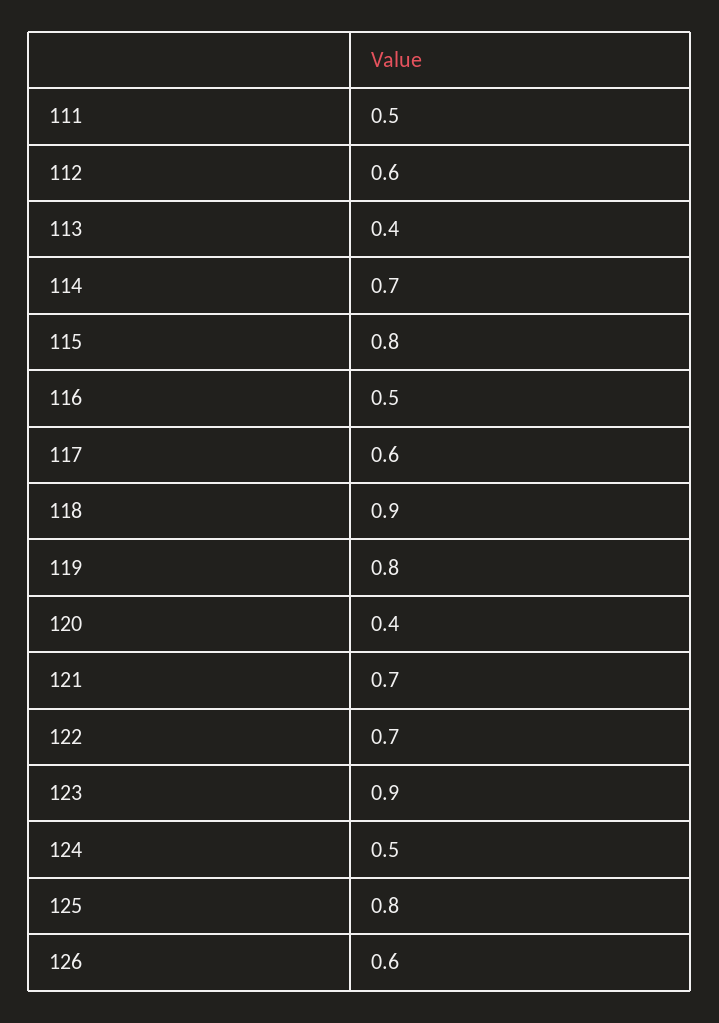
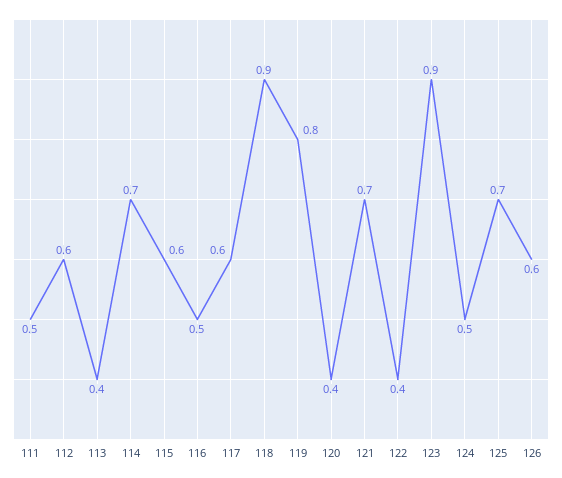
  {
    "111": 0.5,
    "112": 0.6,
    "113": 0.4,
    "114": 0.7,
-   "115": 0.8,
+   "115": 0.6,
    "116": 0.5,
    "117": 0.6,
    "118": 0.9,
    "119": 0.8,
    "120": 0.4,
    "121": 0.7,
-   "122": 0.7,
+   "122": 0.4,
    "123": 0.9,
    "124": 0.5,
-   "125": 0.8,
+   "125": 0.7,
    "126": 0.6
  }

